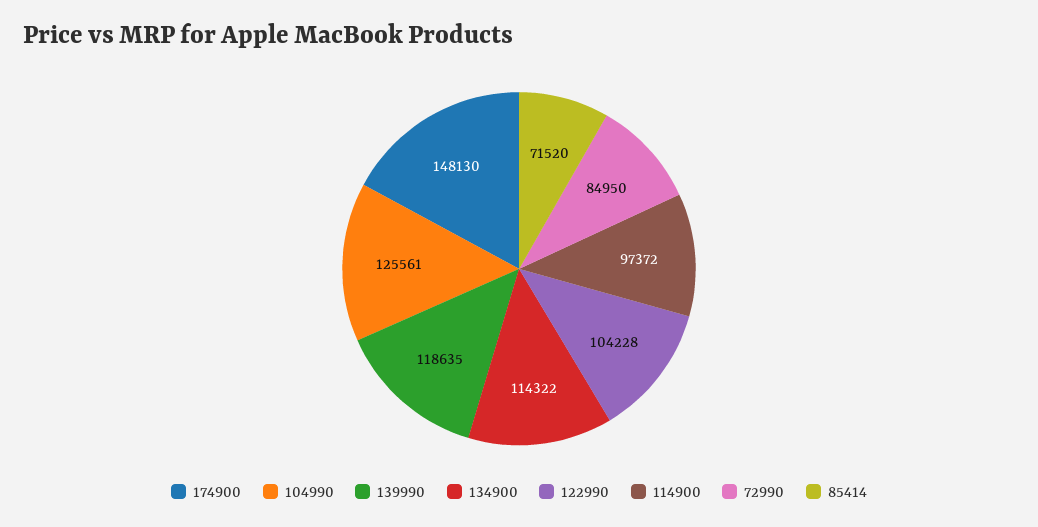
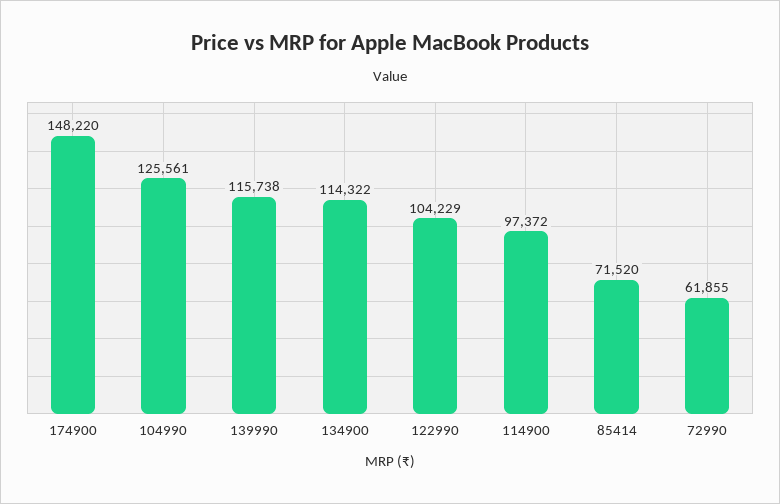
  {
-   "174900": 148130,
+   "174900": 148220,
    "104990": 125561,
-   "139990": 118635,
+   "139990": 115738,
    "134900": 114322,
-   "122990": 104228,
+   "122990": 104229,
    "114900": 97372,
-   "72990": 84950,
+   "72990": 61855,
    "85414": 71520
  }

